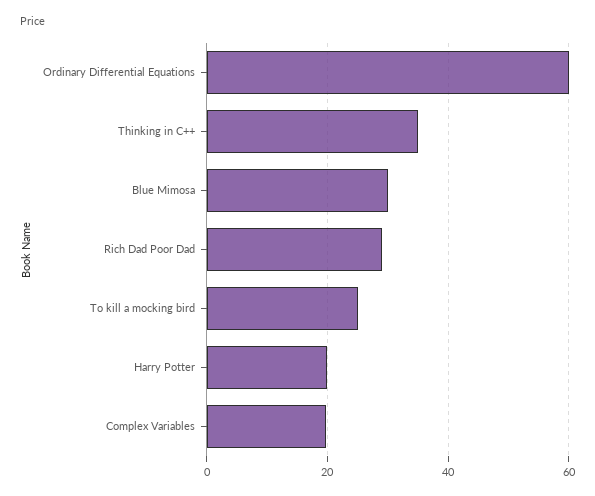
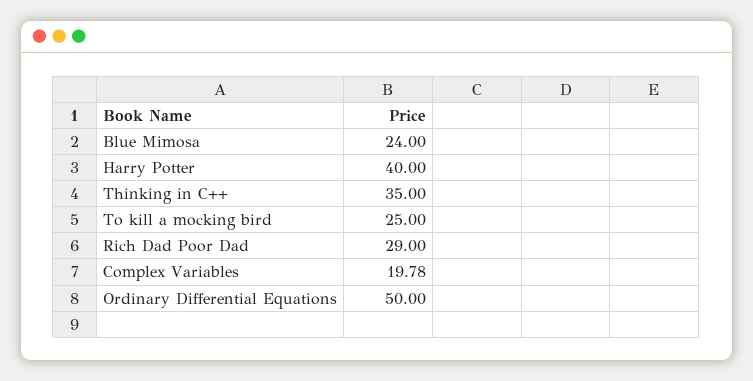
  {
-   "Ordinary Differential Equations": 60,
+   "Ordinary Differential Equations": 50,
    "Thinking in C++": 35,
-   "Blue Mimosa": 30,
+   "Blue Mimosa": 24,
    "Rich Dad Poor Dad": 29,
    "To kill a mocking bird": 25,
-   "Harry Potter": 20,
+   "Harry Potter": 40,
    "Complex Variables": 19.78
  }

